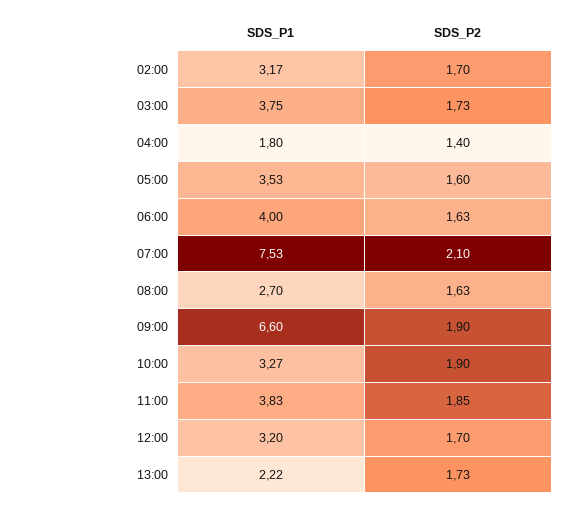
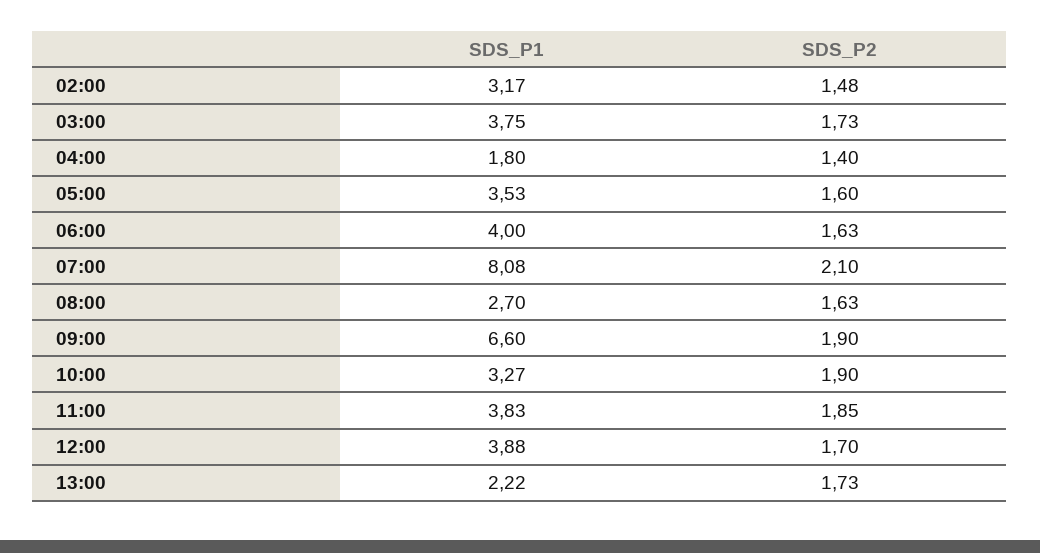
  {
    "SDS_P1": {
      "02:00": 3.17,
      "03:00": 3.75,
      "04:00": 1.8,
      "05:00": 3.53,
      "06:00": 4,
-     "07:00": 7.53,
+     "07:00": 8.08,
      "08:00": 2.7,
      "09:00": 6.6,
      "10:00": 3.27,
      "11:00": 3.83,
-     "12:00": 3.2,
+     "12:00": 3.88,
      "13:00": 2.22
    },
    "SDS_P2": {
-     "02:00": 1.7,
+     "02:00": 1.48,
      "03:00": 1.73,
      "04:00": 1.4,
      "05:00": 1.6,
      "06:00": 1.63,
      "07:00": 2.1,
      "08:00": 1.63,
      "09:00": 1.9,
      "10:00": 1.9,
      "11:00": 1.85,
      "12:00": 1.7,
      "13:00": 1.73
    }
  }

